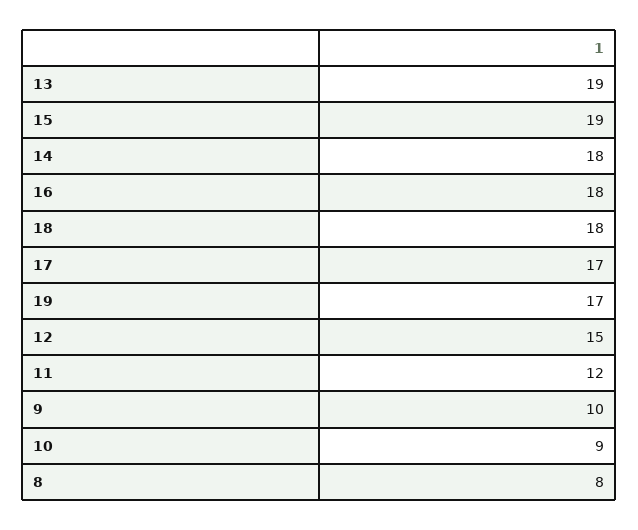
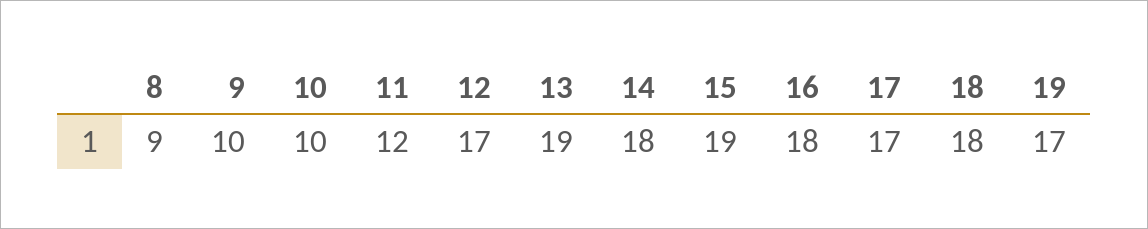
  {
    "13": 19,
    "15": 19,
    "14": 18,
    "16": 18,
    "18": 18,
    "17": 17,
    "19": 17,
-   "12": 15,
+   "12": 17,
    "11": 12,
    "9": 10,
-   "10": 9,
+   "10": 10,
-   "8": 8
+   "8": 9
  }

